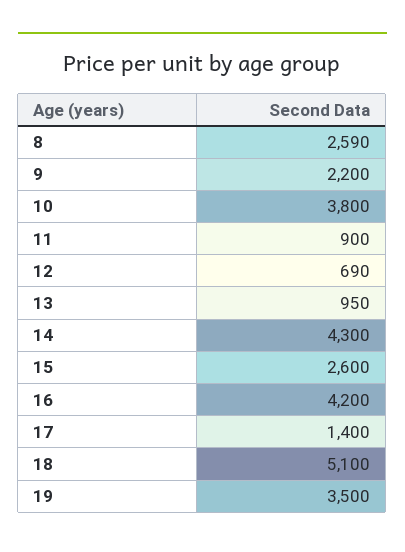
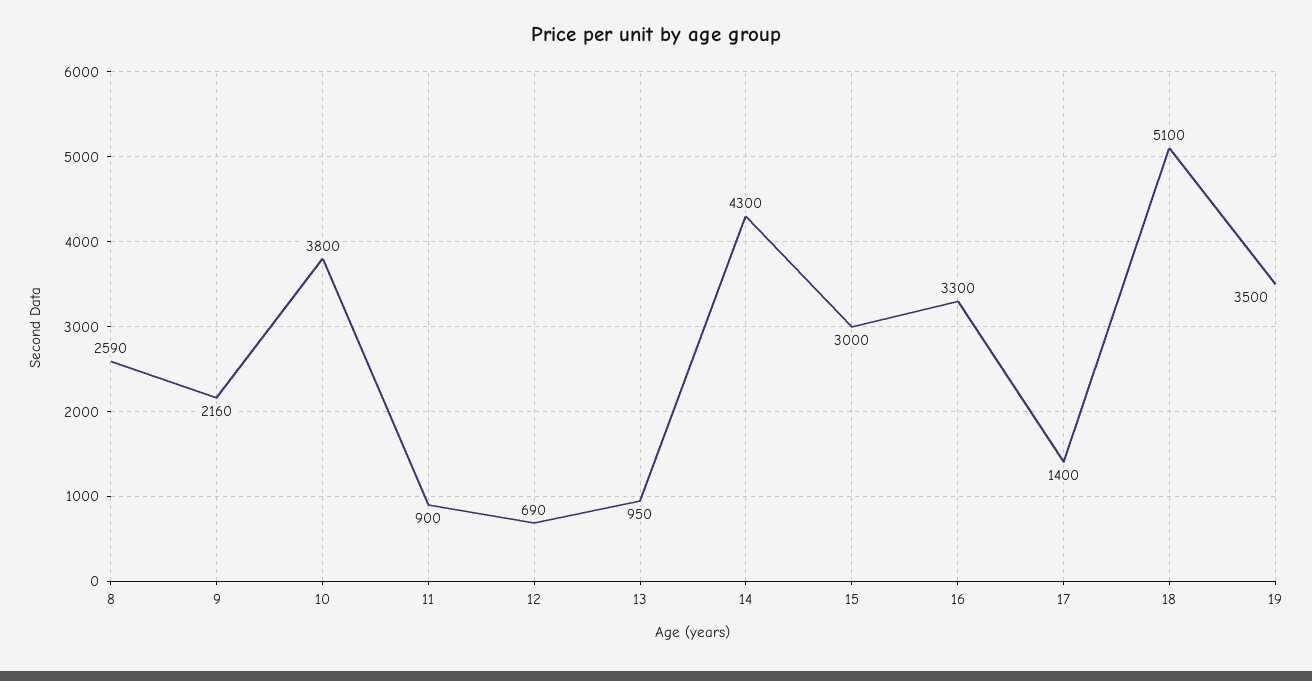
  {
    "8": 2590,
-   "9": 2200,
+   "9": 2160,
    "10": 3800,
    "11": 900,
    "12": 690,
    "13": 950,
    "14": 4300,
-   "15": 2600,
+   "15": 3000,
-   "16": 4200,
+   "16": 3300,
    "17": 1400,
    "18": 5100,
    "19": 3500
  }

